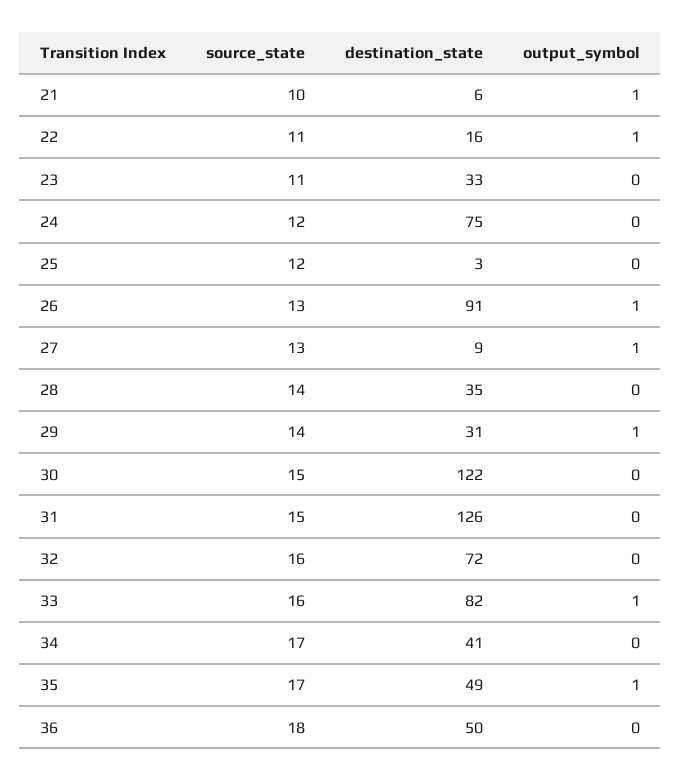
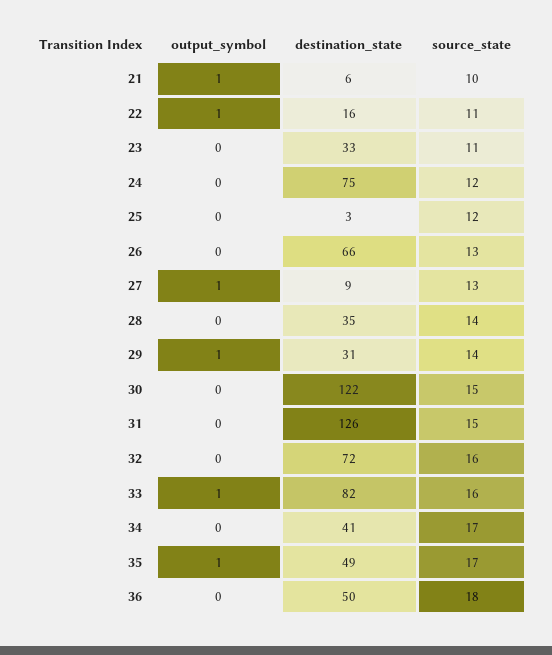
  {
    "source_state": {
      "21": 10,
      "22": 11,
      "23": 11,
      "24": 12,
      "25": 12,
      "26": 13,
      "27": 13,
      "28": 14,
      "29": 14,
      "30": 15,
      "31": 15,
      "32": 16,
      "33": 16,
      "34": 17,
      "35": 17,
      "36": 18
    },
    "destination_state": {
      "21": 6,
      "22": 16,
      "23": 33,
      "24": 75,
      "25": 3,
-     "26": 91,
+     "26": 66,
      "27": 9,
      "28": 35,
      "29": 31,
      "30": 122,
      "31": 126,
      "32": 72,
      "33": 82,
      "34": 41,
      "35": 49,
      "36": 50
    },
    "output_symbol": {
      "21": 1,
      "22": 1,
      "23": 0,
      "24": 0,
      "25": 0,
-     "26": 1,
+     "26": 0,
      "27": 1,
      "28": 0,
      "29": 1,
      "30": 0,
      "31": 0,
      "32": 0,
      "33": 1,
      "34": 0,
      "35": 1,
      "36": 0
    }
  }

